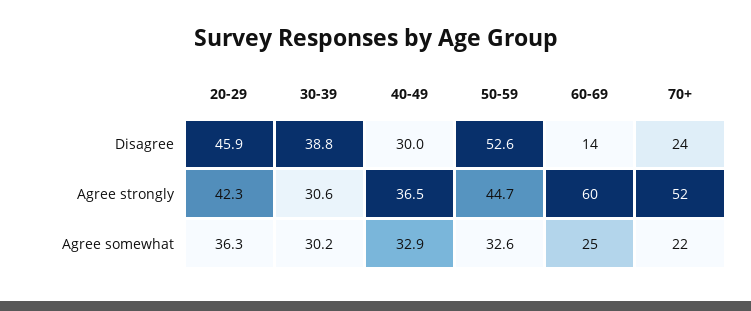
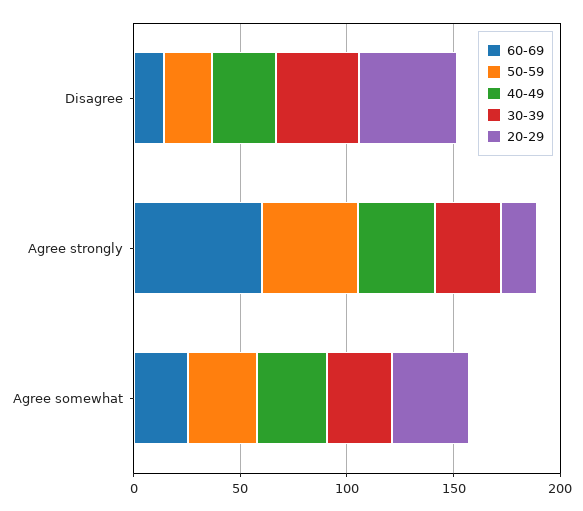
  {
    "20-29": {
      "Disagree": 45.9,
-     "Agree strongly": 42.3,
+     "Agree strongly": 20,
      "Agree somewhat": 36.3
    },
    "30-39": {
      "Disagree": 38.8,
      "Agree strongly": 30.6,
      "Agree somewhat": 30.2
    },
    "40-49": {
      "Disagree": 30,
      "Agree strongly": 36.5,
      "Agree somewhat": 32.9
    },
    "50-59": {
-     "Disagree": 52.6,
+     "Disagree": 20,
      "Agree strongly": 44.7,
      "Agree somewhat": 32.6
    },
    "60-69": {
      "Disagree": 14,
      "Agree strongly": 60,
      "Agree somewhat": 25
-   },
+   }
-   "70+": {
-     "Disagree": 24,
-     "Agree strongly": 52,
-     "Agree somewhat": 22
-   }
  }

